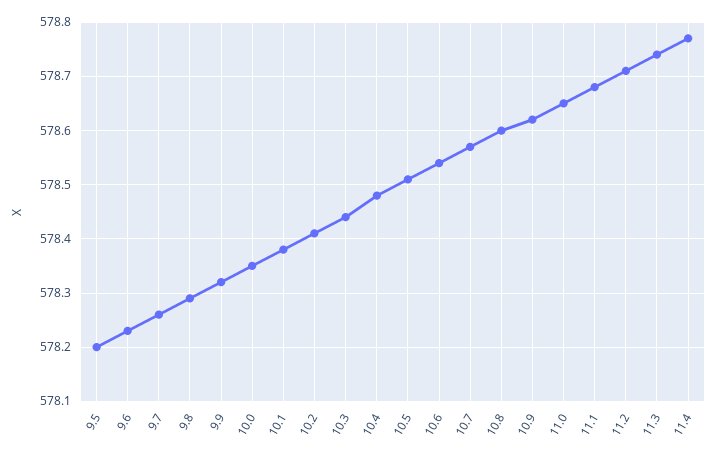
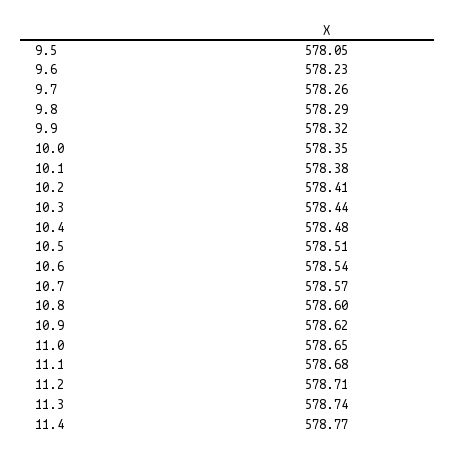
  {
-   "9.5": 578.2,
+   "9.5": 578.05,
    "9.6": 578.23,
    "9.7": 578.26,
    "9.8": 578.29,
    "9.9": 578.32,
    "10.0": 578.35,
    "10.1": 578.38,
    "10.2": 578.41,
    "10.3": 578.44,
    "10.4": 578.48,
    "10.5": 578.51,
    "10.6": 578.54,
    "10.7": 578.57,
    "10.8": 578.6,
    "10.9": 578.62,
    "11.0": 578.65,
    "11.1": 578.68,
    "11.2": 578.71,
    "11.3": 578.74,
    "11.4": 578.77
  }

